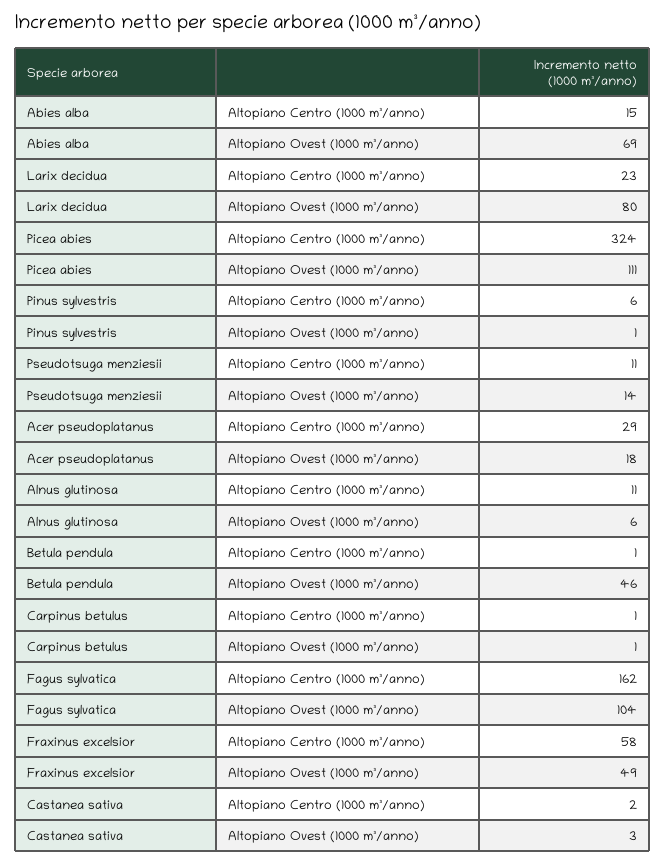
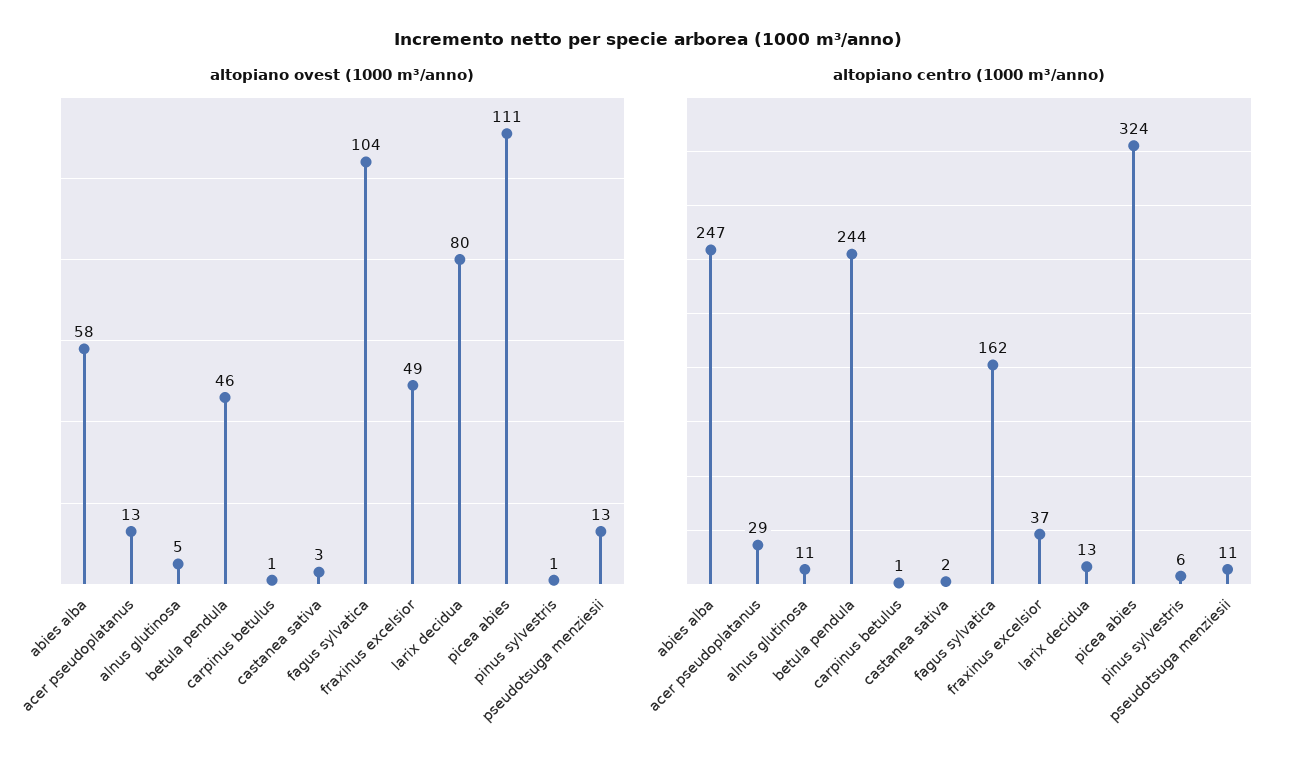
  {
    "Altopiano Centro (1000 m³/anno)": {
-     "Abies alba": 15,
+     "Abies alba": 247,
-     "Larix decidua": 23,
+     "Larix decidua": 13,
      "Picea abies": 324,
      "Pinus sylvestris": 6,
      "Pseudotsuga menziesii": 11,
      "Acer pseudoplatanus": 29,
      "Alnus glutinosa": 11,
-     "Betula pendula": 1,
+     "Betula pendula": 244,
      "Carpinus betulus": 1,
      "Fagus sylvatica": 162,
-     "Fraxinus excelsior": 58,
+     "Fraxinus excelsior": 37,
      "Castanea sativa": 2
    },
    "Altopiano Ovest (1000 m³/anno)": {
-     "Abies alba": 69,
+     "Abies alba": 58,
      "Larix decidua": 80,
      "Picea abies": 111,
      "Pinus sylvestris": 1,
-     "Pseudotsuga menziesii": 14,
+     "Pseudotsuga menziesii": 13,
-     "Acer pseudoplatanus": 18,
+     "Acer pseudoplatanus": 13,
-     "Alnus glutinosa": 6,
+     "Alnus glutinosa": 5,
      "Betula pendula": 46,
      "Carpinus betulus": 1,
      "Fagus sylvatica": 104,
      "Fraxinus excelsior": 49,
      "Castanea sativa": 3
    }
  }

